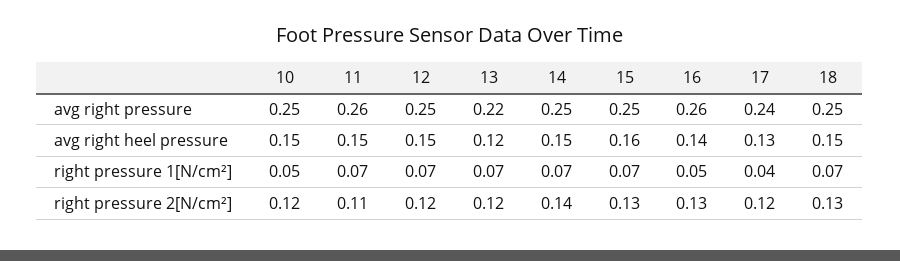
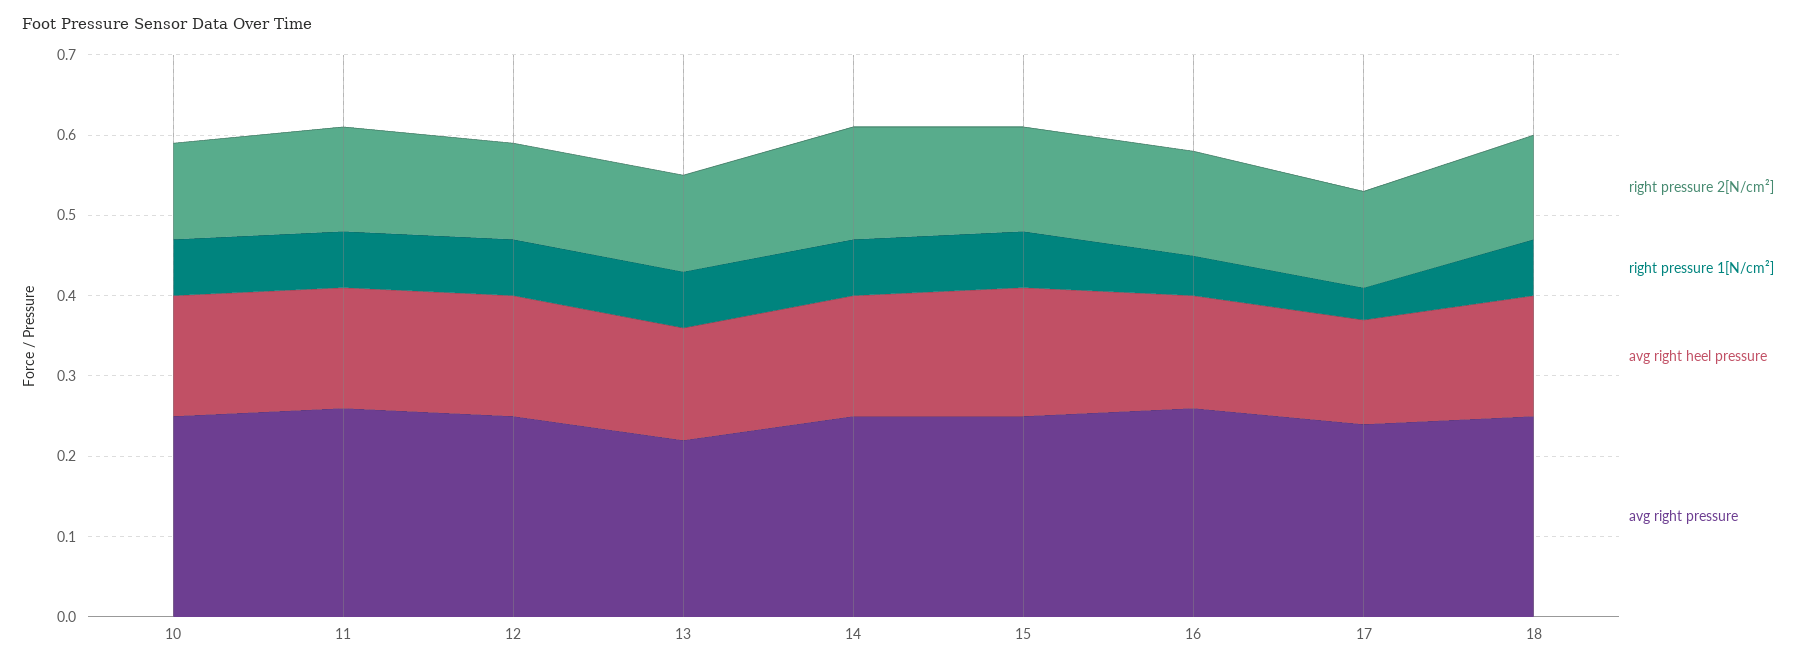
  {
    "avg right pressure": {
      "10": 0.25,
      "11": 0.26,
      "12": 0.25,
      "13": 0.22,
      "14": 0.25,
      "15": 0.25,
      "16": 0.26,
      "17": 0.24,
      "18": 0.25
    },
    "avg right heel pressure": {
      "10": 0.15,
      "11": 0.15,
      "12": 0.15,
-     "13": 0.12,
+     "13": 0.14,
      "14": 0.15,
      "15": 0.16,
      "16": 0.14,
      "17": 0.13,
      "18": 0.15
    },
    "right pressure 1[N/cm²]": {
-     "10": 0.05,
+     "10": 0.07,
      "11": 0.07,
      "12": 0.07,
      "13": 0.07,
      "14": 0.07,
      "15": 0.07,
      "16": 0.05,
      "17": 0.04,
      "18": 0.07
    },
    "right pressure 2[N/cm²]": {
      "10": 0.12,
-     "11": 0.11,
+     "11": 0.13,
      "12": 0.12,
      "13": 0.12,
      "14": 0.14,
      "15": 0.13,
      "16": 0.13,
      "17": 0.12,
      "18": 0.13
    }
  }

